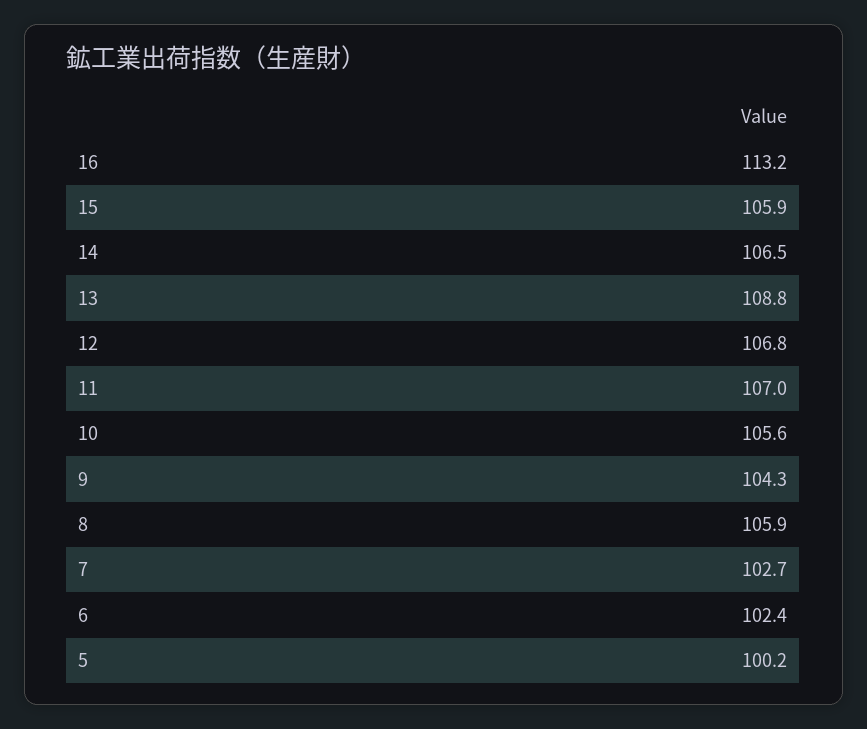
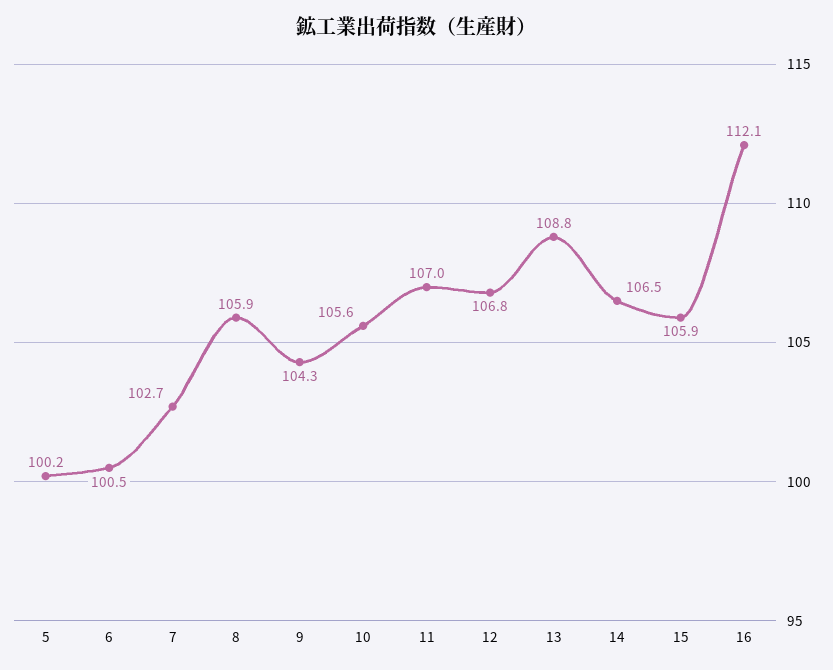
  {
-   "16": 113.2,
+   "16": 112.1,
    "15": 105.9,
    "14": 106.5,
    "13": 108.8,
    "12": 106.8,
    "11": 107,
    "10": 105.6,
    "9": 104.3,
    "8": 105.9,
    "7": 102.7,
-   "6": 102.4,
+   "6": 100.5,
    "5": 100.2
  }

